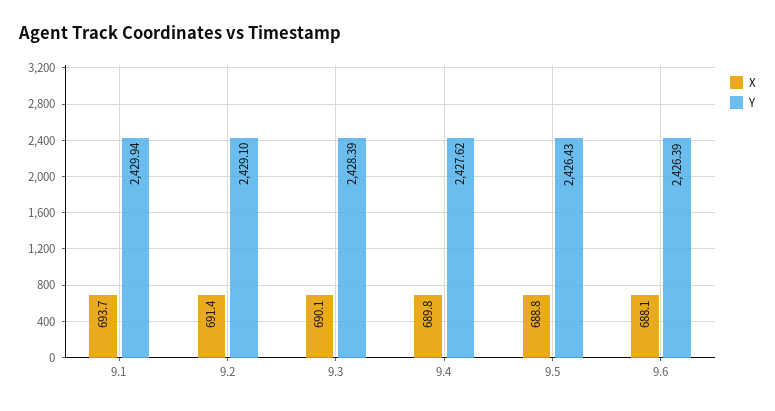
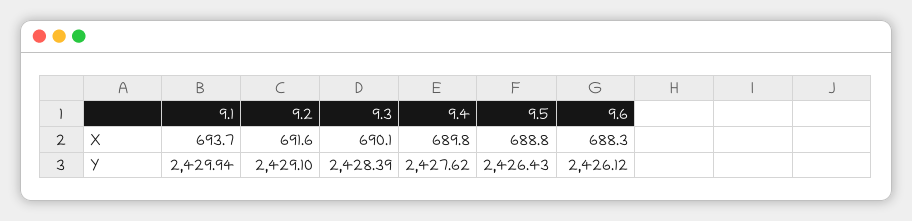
  {
    "X": {
      "9.1": 693.7,
-     "9.2": 691.4,
+     "9.2": 691.6,
      "9.3": 690.1,
      "9.4": 689.8,
      "9.5": 688.8,
-     "9.6": 688.1
+     "9.6": 688.3
    },
    "Y": {
      "9.1": 2429.94,
      "9.2": 2429.1,
      "9.3": 2428.39,
      "9.4": 2427.62,
      "9.5": 2426.43,
-     "9.6": 2426.39
+     "9.6": 2426.12
    }
  }

